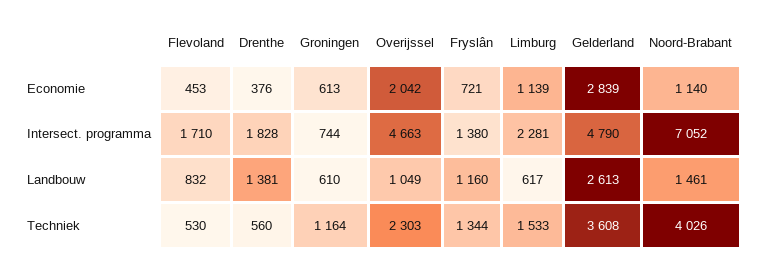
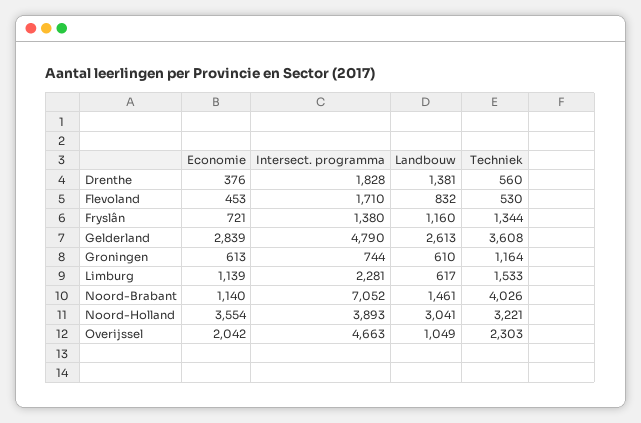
  {
    "Flevoland": {
      "Economie": 453,
      "Intersect. programma": 1710,
      "Landbouw": 832,
      "Techniek": 530
    },
    "Drenthe": {
      "Economie": 376,
      "Intersect. programma": 1828,
      "Landbouw": 1381,
      "Techniek": 560
    },
    "Groningen": {
      "Economie": 613,
      "Intersect. programma": 744,
      "Landbouw": 610,
      "Techniek": 1164
    },
    "Overijssel": {
      "Economie": 2042,
      "Intersect. programma": 4663,
      "Landbouw": 1049,
      "Techniek": 2303
    },
    "Fryslân": {
      "Economie": 721,
      "Intersect. programma": 1380,
      "Landbouw": 1160,
      "Techniek": 1344
    },
    "Limburg": {
      "Economie": 1139,
      "Intersect. programma": 2281,
      "Landbouw": 617,
      "Techniek": 1533
    },
    "Gelderland": {
      "Economie": 2839,
      "Intersect. programma": 4790,
      "Landbouw": 2613,
      "Techniek": 3608
    },
    "Noord-Brabant": {
      "Economie": 1140,
      "Intersect. programma": 7052,
      "Landbouw": 1461,
      "Techniek": 4026
-   }
+   },
+   "Noord-Holland": {
+     "Economie": 3554,
+     "Intersect. programma": 3893,
+     "Landbouw": 3041,
+     "Techniek": 3221
+   }
  }

